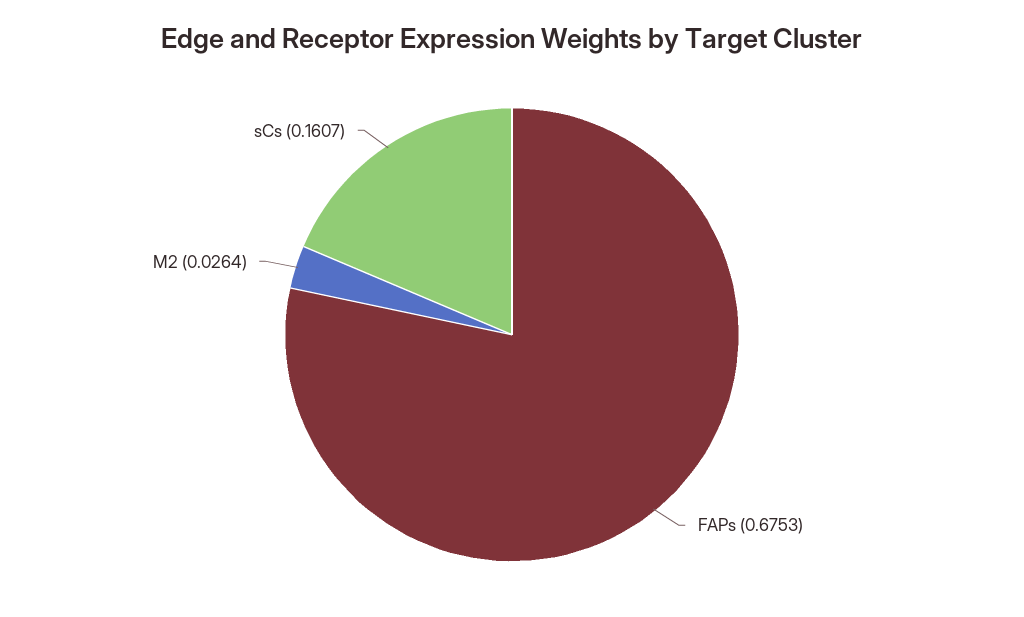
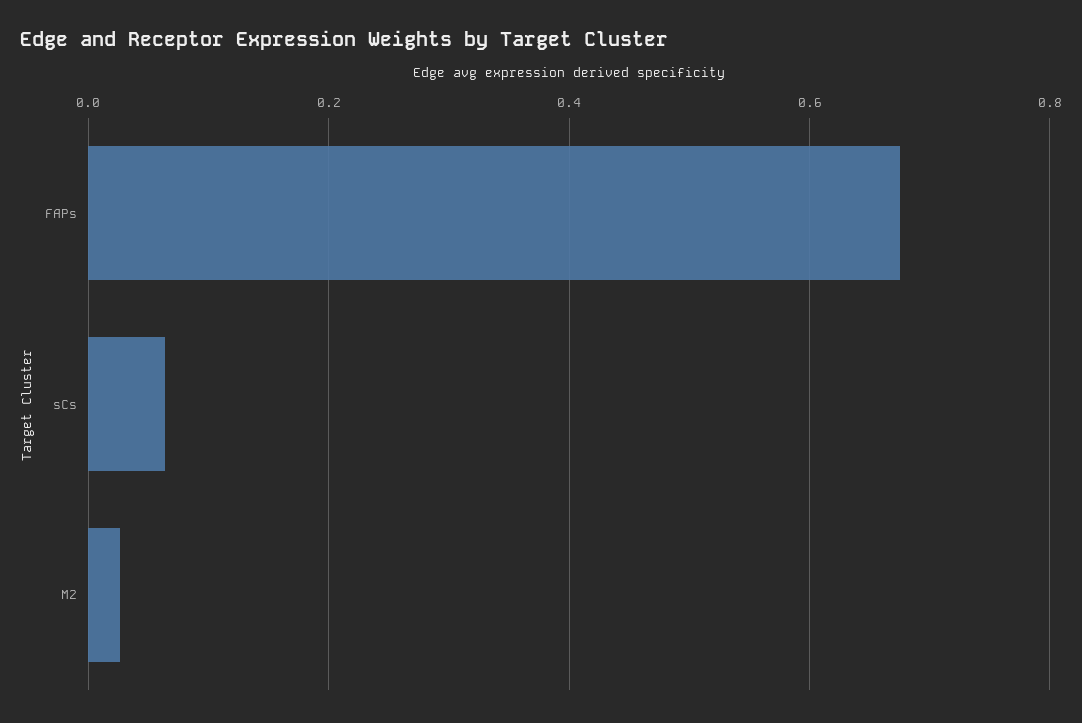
  {
    "FAPs": 0.6753,
    "M2": 0.0264,
-   "sCs": 0.1607
+   "sCs": 0.06
  }

